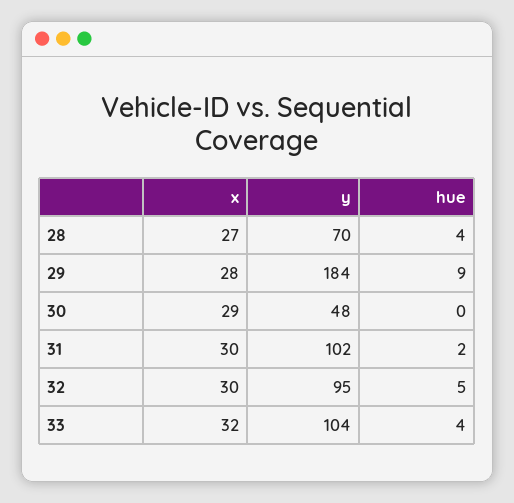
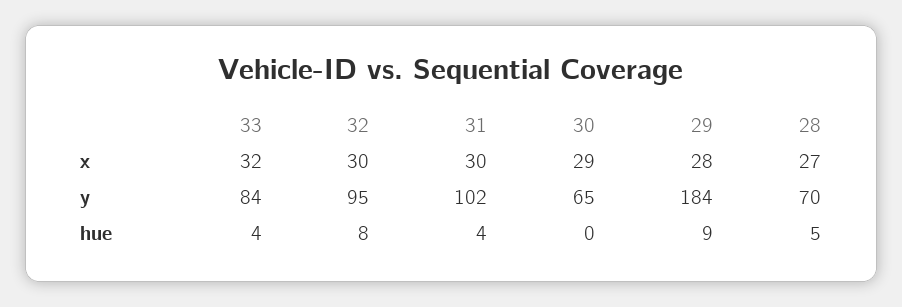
  {
    "x": {
      "28": 27,
      "29": 28,
      "30": 29,
      "31": 30,
      "32": 30,
      "33": 32
    },
    "y": {
      "28": 70,
      "29": 184,
-     "30": 48,
+     "30": 65,
      "31": 102,
      "32": 95,
-     "33": 104
+     "33": 84
    },
    "hue": {
-     "28": 4,
+     "28": 5,
      "29": 9,
      "30": 0,
-     "31": 2,
+     "31": 4,
-     "32": 5,
+     "32": 8,
      "33": 4
    }
  }

